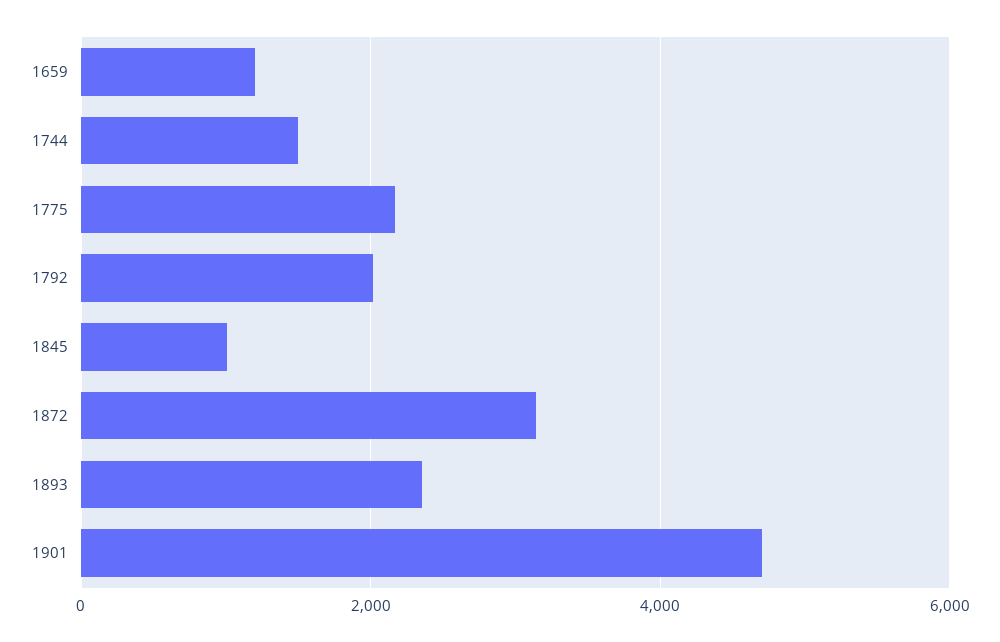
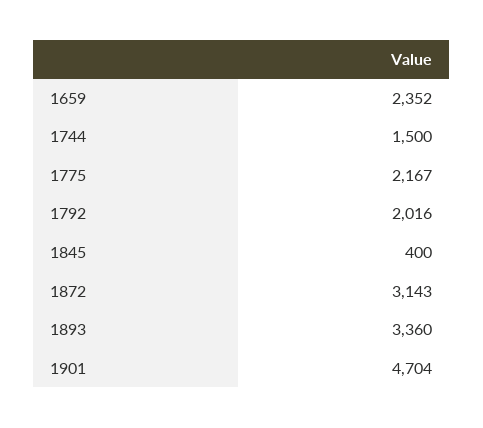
  {
-   "1659": 1200,
+   "1659": 2352,
    "1744": 1500,
    "1775": 2167,
    "1792": 2016,
-   "1845": 1000,
+   "1845": 400,
    "1872": 3143,
-   "1893": 2400,
+   "1893": 3360,
    "1901": 4704
  }

